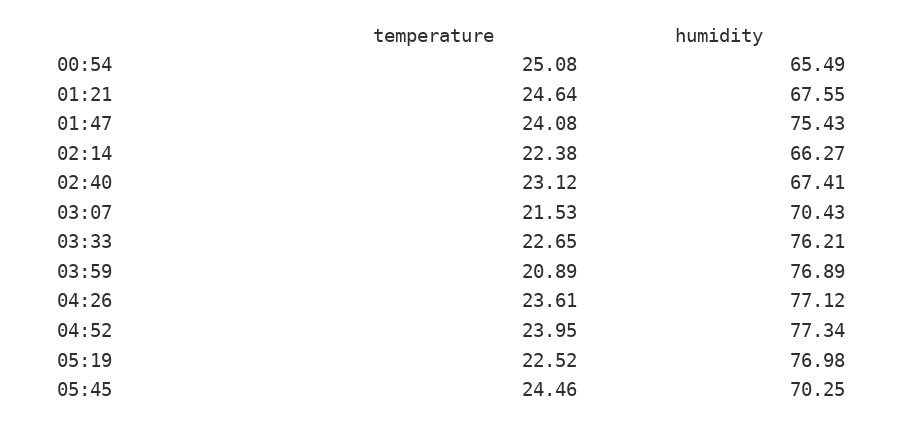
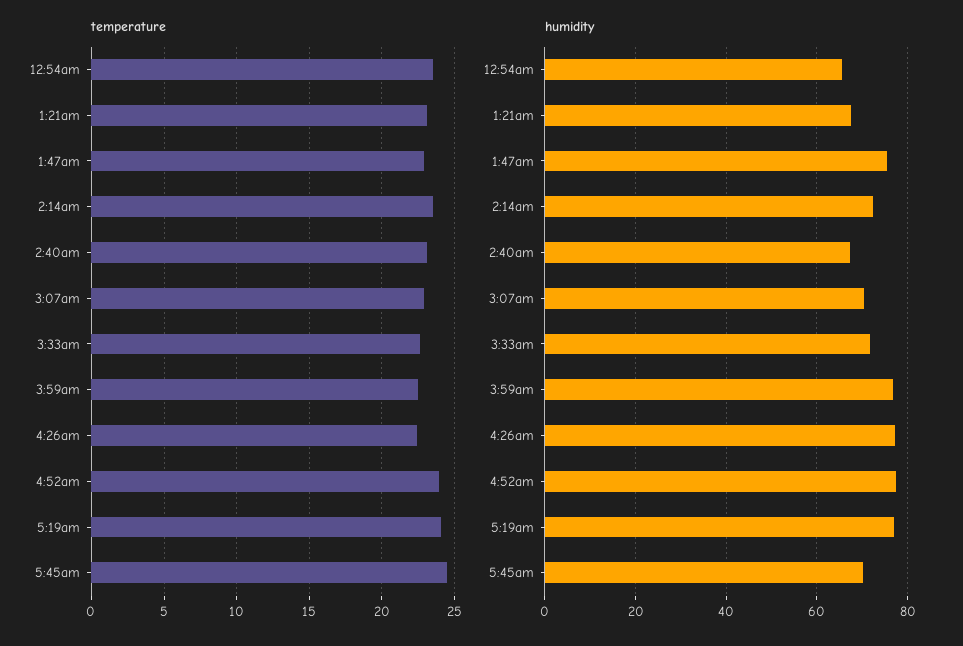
  {
    "temperature": {
-     "00:54": 25.08,
+     "00:54": 23.5,
-     "01:21": 24.64,
+     "01:21": 23,
-     "01:47": 24.08,
+     "01:47": 23,
-     "02:14": 22.38,
+     "02:14": 23.5,
      "02:40": 23.12,
-     "03:07": 21.53,
+     "03:07": 23,
      "03:33": 22.65,
-     "03:59": 20.89,
+     "03:59": 22.5,
-     "04:26": 23.61,
+     "04:26": 22.5,
      "04:52": 23.95,
-     "05:19": 22.52,
+     "05:19": 24,
      "05:45": 24.46
    },
    "humidity": {
      "00:54": 65.49,
      "01:21": 67.55,
      "01:47": 75.43,
-     "02:14": 66.27,
+     "02:14": 72,
      "02:40": 67.41,
      "03:07": 70.43,
-     "03:33": 76.21,
+     "03:33": 72,
      "03:59": 76.89,
      "04:26": 77.12,
      "04:52": 77.34,
      "05:19": 76.98,
      "05:45": 70.25
    }
  }

